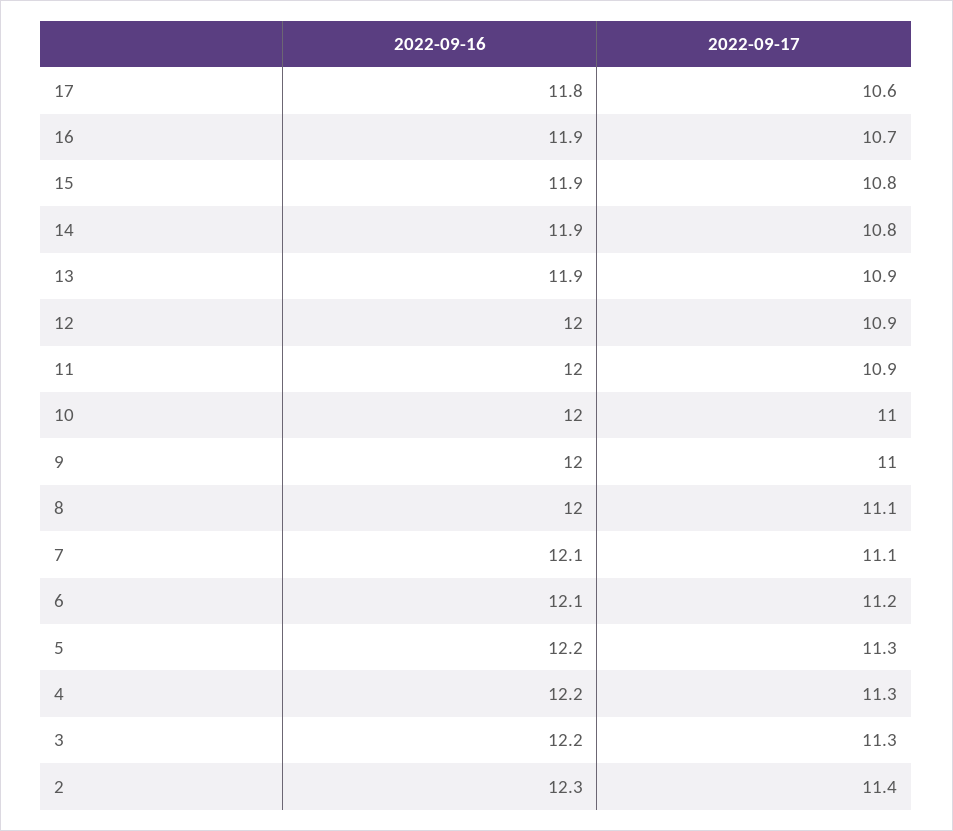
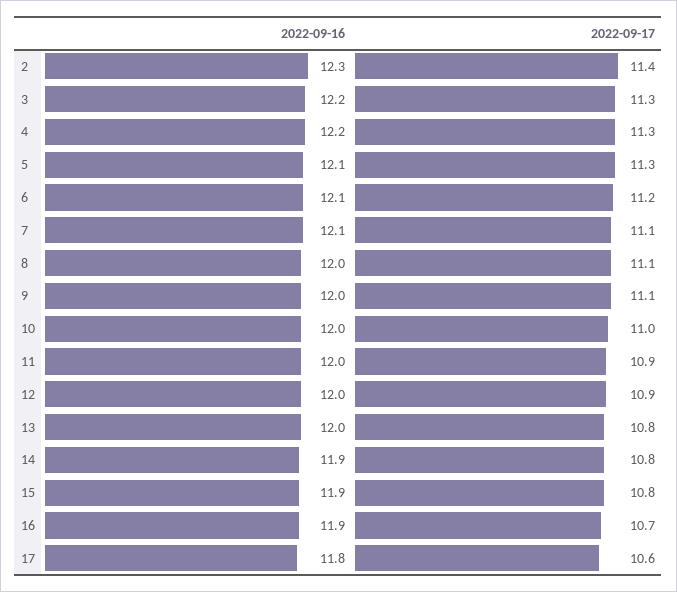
  {
    "2022-09-16": {
      "17": 11.8,
      "16": 11.9,
      "15": 11.9,
      "14": 11.9,
-     "13": 11.9,
+     "13": 12,
      "12": 12,
      "11": 12,
      "10": 12,
      "9": 12,
      "8": 12,
      "7": 12.1,
      "6": 12.1,
-     "5": 12.2,
+     "5": 12.1,
      "4": 12.2,
      "3": 12.2,
      "2": 12.3
    },
    "2022-09-17": {
      "17": 10.6,
      "16": 10.7,
      "15": 10.8,
      "14": 10.8,
-     "13": 10.9,
+     "13": 10.8,
      "12": 10.9,
      "11": 10.9,
      "10": 11,
-     "9": 11,
+     "9": 11.1,
      "8": 11.1,
      "7": 11.1,
      "6": 11.2,
      "5": 11.3,
      "4": 11.3,
      "3": 11.3,
      "2": 11.4
    }
  }

